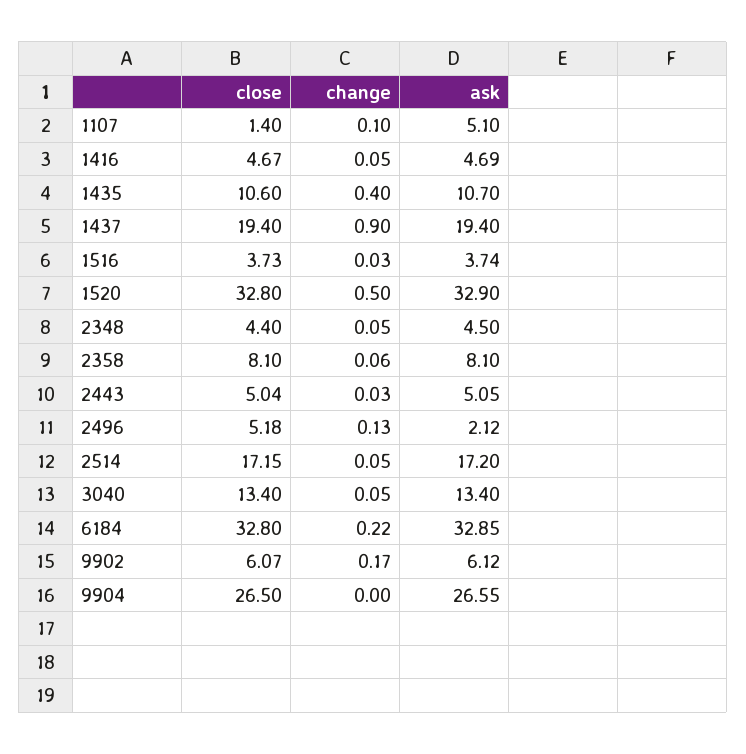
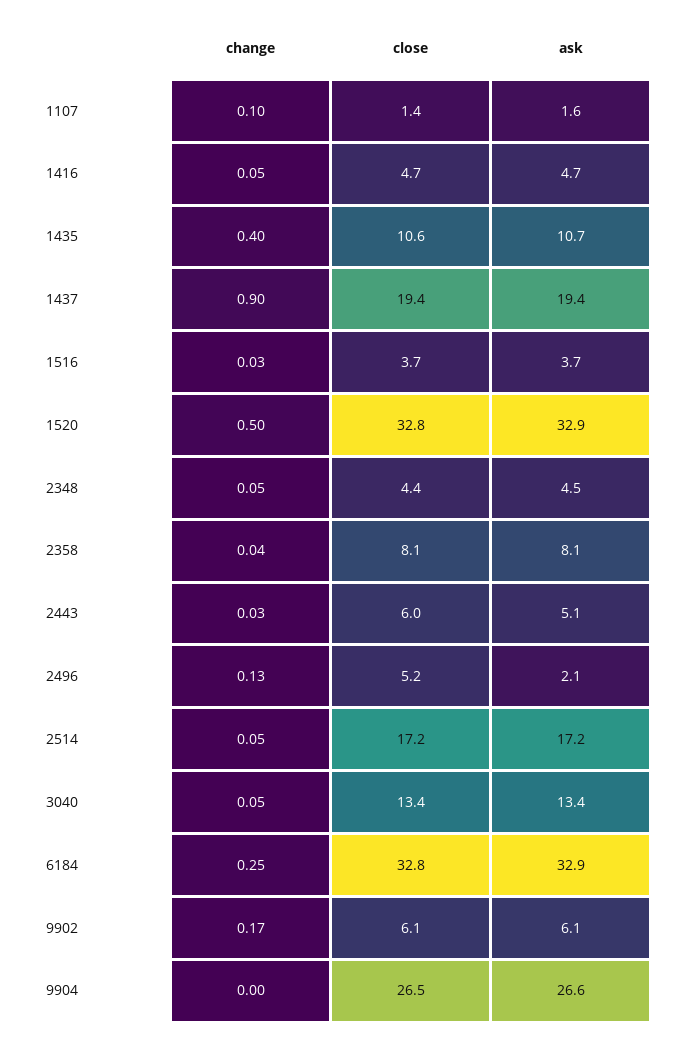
  {
    "close": {
      "1107": 1.4,
      "1416": 4.67,
      "1435": 10.6,
      "1437": 19.4,
      "1516": 3.73,
      "1520": 32.8,
      "2348": 4.4,
      "2358": 8.1,
-     "2443": 5.04,
+     "2443": 6,
      "2496": 5.18,
      "2514": 17.15,
      "3040": 13.4,
      "6184": 32.8,
      "9902": 6.07,
      "9904": 26.5
    },
    "change": {
      "1107": 0.1,
      "1416": 0.05,
      "1435": 0.4,
      "1437": 0.9,
      "1516": 0.03,
      "1520": 0.5,
      "2348": 0.05,
-     "2358": 0.06,
+     "2358": 0.04,
      "2443": 0.03,
      "2496": 0.13,
      "2514": 0.05,
      "3040": 0.05,
-     "6184": 0.22,
+     "6184": 0.25,
      "9902": 0.17,
      "9904": 0
    },
    "ask": {
-     "1107": 5.1,
+     "1107": 1.6,
      "1416": 4.69,
      "1435": 10.7,
      "1437": 19.4,
      "1516": 3.74,
      "1520": 32.9,
      "2348": 4.5,
      "2358": 8.1,
      "2443": 5.05,
      "2496": 2.12,
      "2514": 17.2,
      "3040": 13.4,
      "6184": 32.85,
      "9902": 6.12,
      "9904": 26.55
    }
  }

